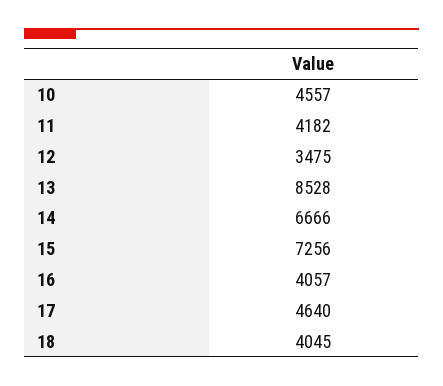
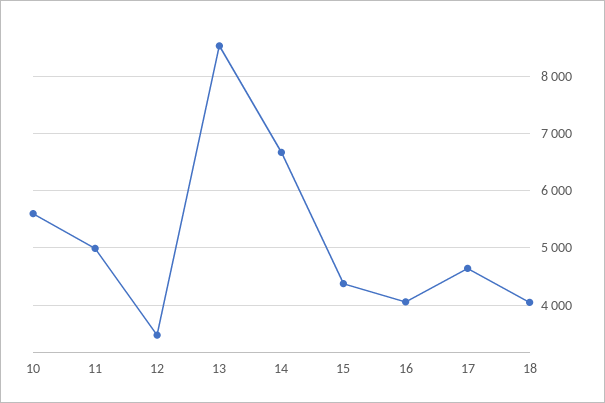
  {
-   "10": 4557,
+   "10": 5600,
-   "11": 4182,
+   "11": 5000,
    "12": 3475,
    "13": 8528,
    "14": 6666,
-   "15": 7256,
+   "15": 4400,
    "16": 4057,
    "17": 4640,
    "18": 4045
  }

